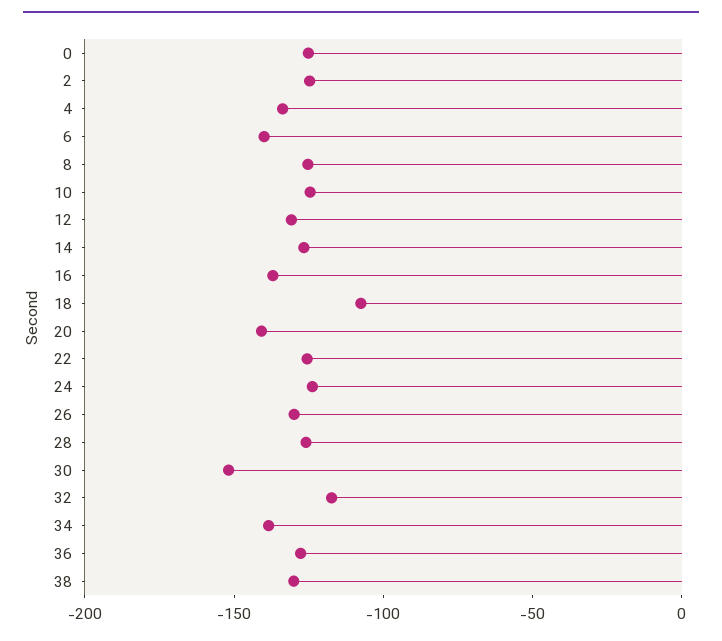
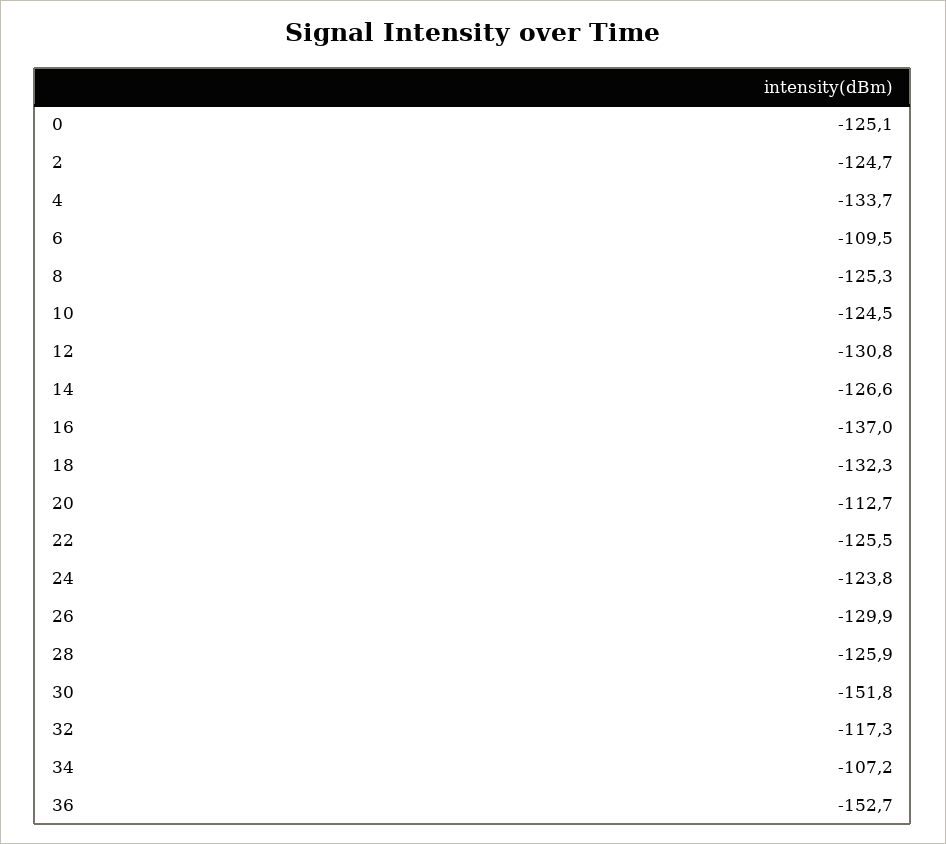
  {
    "0": -125.1,
    "2": -124.7,
    "4": -133.7,
-   "6": -140,
+   "6": -109.5,
    "8": -125.3,
    "10": -124.5,
    "12": -130.8,
    "14": -126.6,
    "16": -137,
-   "18": -110,
+   "18": -132.3,
-   "20": -140,
+   "20": -112.7,
    "22": -125.5,
    "24": -123.8,
    "26": -129.9,
    "28": -125.9,
    "30": -151.8,
    "32": -117.3,
-   "34": -140,
+   "34": -107.2,
-   "36": -130,
+   "36": -152.7
-   "38": -130
  }

